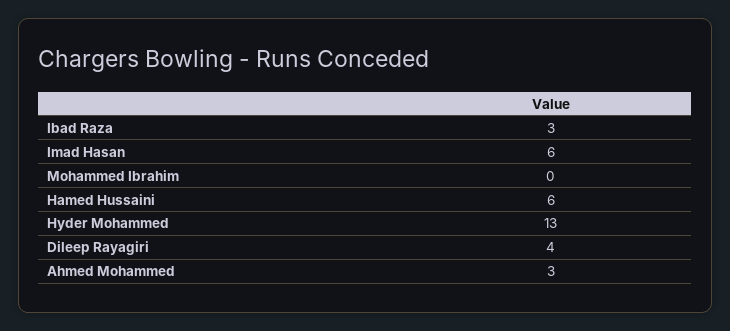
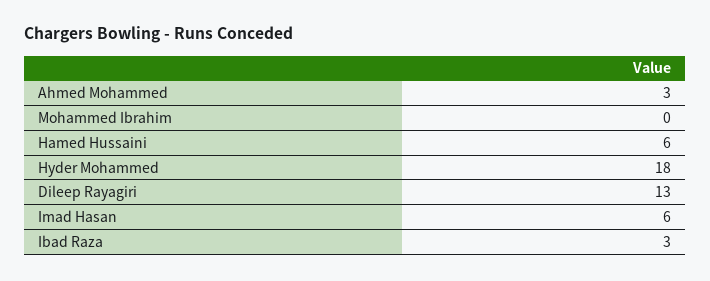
  {
    "Ibad Raza": 3,
    "Imad Hasan": 6,
    "Mohammed Ibrahim": 0,
    "Hamed Hussaini": 6,
-   "Hyder Mohammed": 13,
+   "Hyder Mohammed": 18,
-   "Dileep Rayagiri": 4,
+   "Dileep Rayagiri": 13,
    "Ahmed Mohammed": 3
  }

